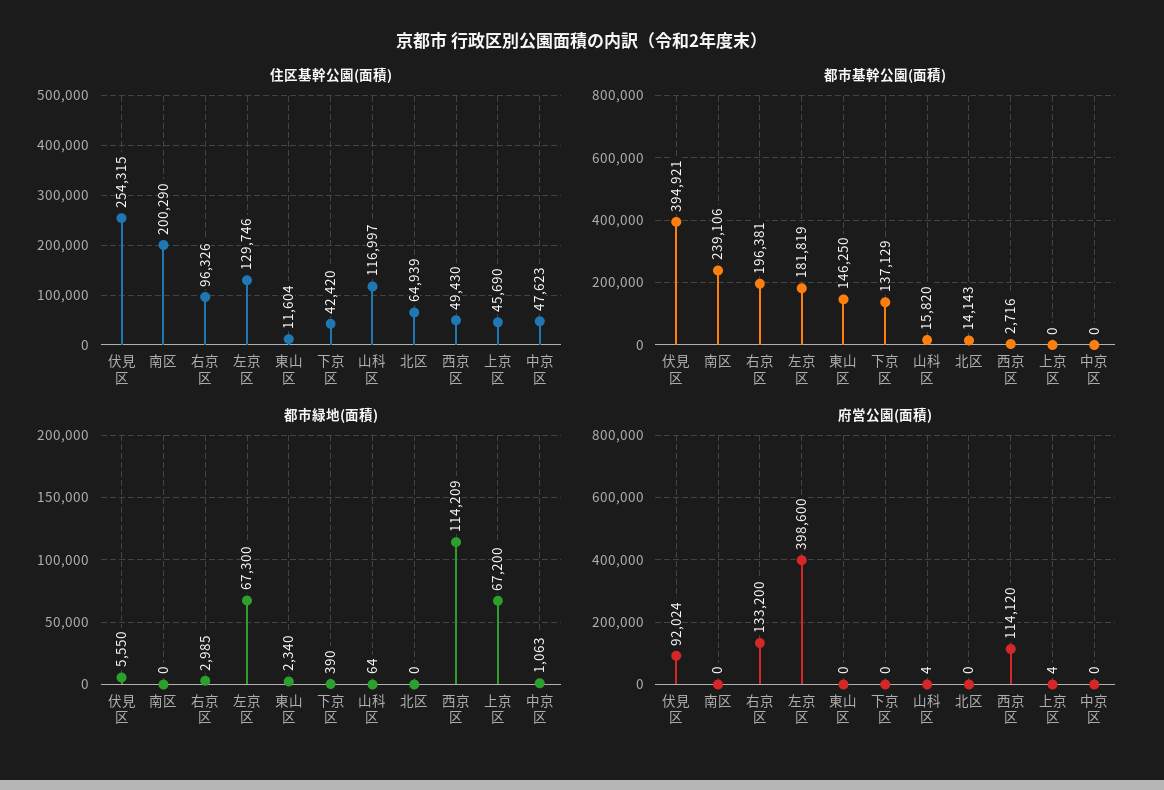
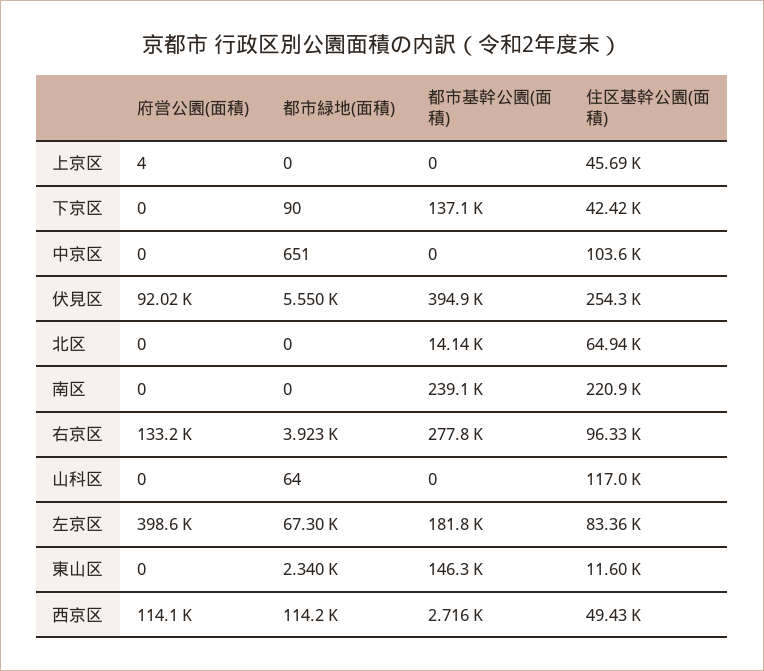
  {
    "住区基幹公園(面積)": {
      "伏見区": 254315,
-     "南区": 200290,
+     "南区": 220900,
      "右京区": 96326,
-     "左京区": 129746,
+     "左京区": 83360,
      "東山区": 11604,
      "下京区": 42420,
      "山科区": 116997,
      "北区": 64939,
      "西京区": 49430,
      "上京区": 45690,
-     "中京区": 47623
+     "中京区": 103600
    },
    "都市基幹公園(面積)": {
      "伏見区": 394921,
      "南区": 239106,
-     "右京区": 196381,
+     "右京区": 277800,
      "左京区": 181819,
      "東山区": 146250,
      "下京区": 137129,
-     "山科区": 15820,
+     "山科区": 0,
      "北区": 14143,
      "西京区": 2716,
      "上京区": 0,
      "中京区": 0
    },
    "都市緑地(面積)": {
      "伏見区": 5550,
      "南区": 0,
-     "右京区": 2985,
+     "右京区": 3923,
      "左京区": 67300,
      "東山区": 2340,
-     "下京区": 390,
+     "下京区": 90,
      "山科区": 64,
      "北区": 0,
      "西京区": 114209,
-     "上京区": 67200,
+     "上京区": 0,
-     "中京区": 1063
+     "中京区": 651
    },
    "府営公園(面積)": {
      "伏見区": 92024,
      "南区": 0,
      "右京区": 133200,
      "左京区": 398600,
      "東山区": 0,
      "下京区": 0,
-     "山科区": 4,
+     "山科区": 0,
      "北区": 0,
      "西京区": 114120,
      "上京区": 4,
      "中京区": 0
    }
  }

